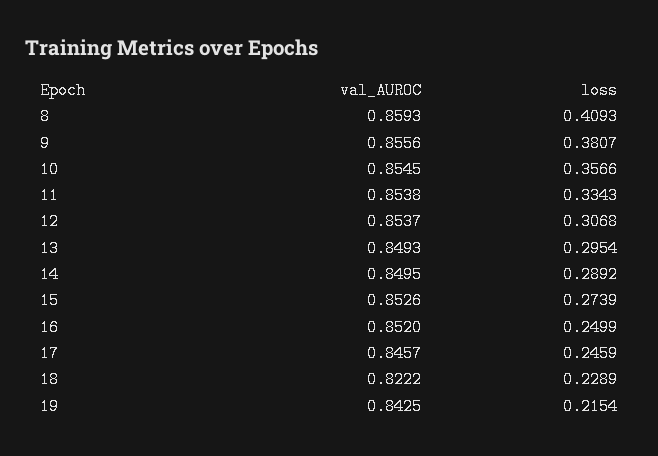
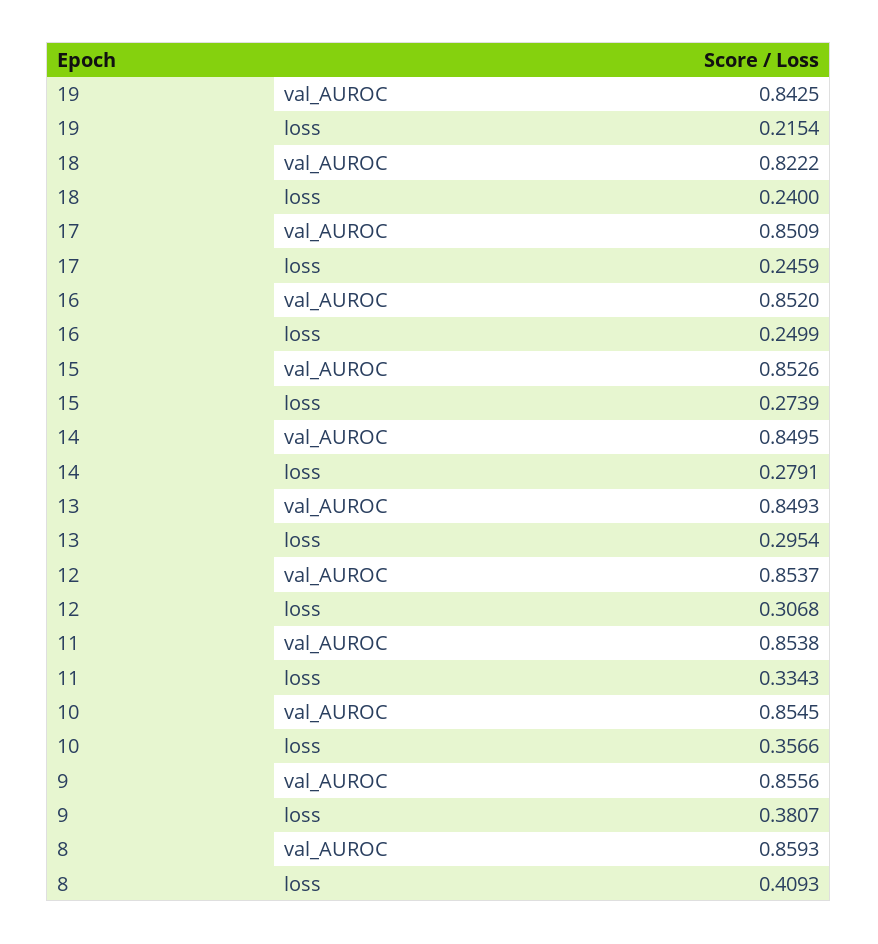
  {
    "val_AUROC": {
      "8": 0.8593,
      "9": 0.8556,
      "10": 0.8545,
      "11": 0.8538,
      "12": 0.8537,
      "13": 0.8493,
      "14": 0.8495,
      "15": 0.8526,
      "16": 0.852,
-     "17": 0.8457,
+     "17": 0.8509,
      "18": 0.8222,
      "19": 0.8425
    },
    "loss": {
      "8": 0.4093,
      "9": 0.3807,
      "10": 0.3566,
      "11": 0.3343,
      "12": 0.3068,
      "13": 0.2954,
-     "14": 0.2892,
+     "14": 0.2791,
      "15": 0.2739,
      "16": 0.2499,
      "17": 0.2459,
-     "18": 0.2289,
+     "18": 0.24,
      "19": 0.2154
    }
  }

